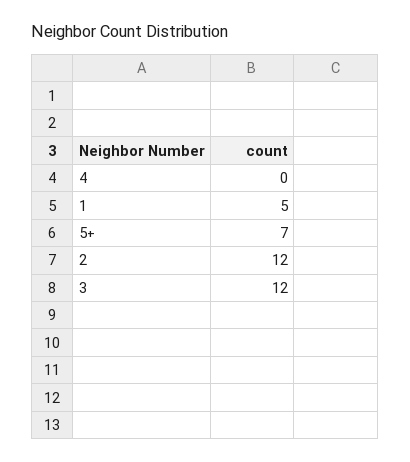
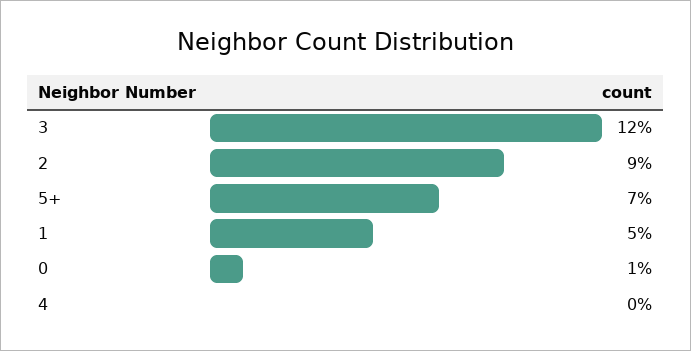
  {
    "4": 0,
    "1": 5,
    "5+": 7,
-   "2": 12,
+   "2": 9,
-   "3": 12
+   "3": 12,
+   "0": 1
  }

